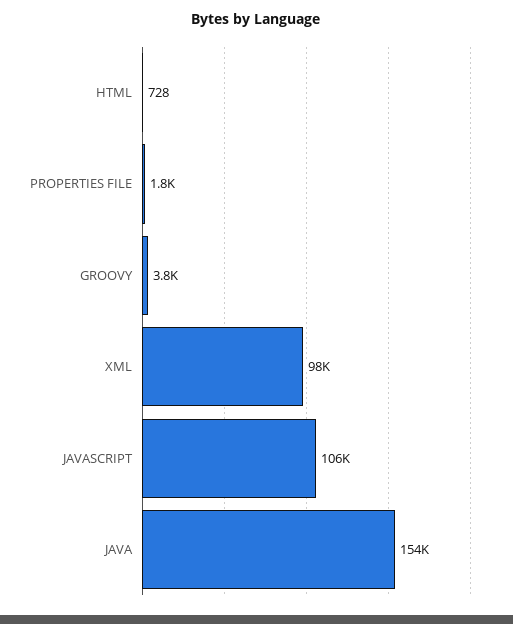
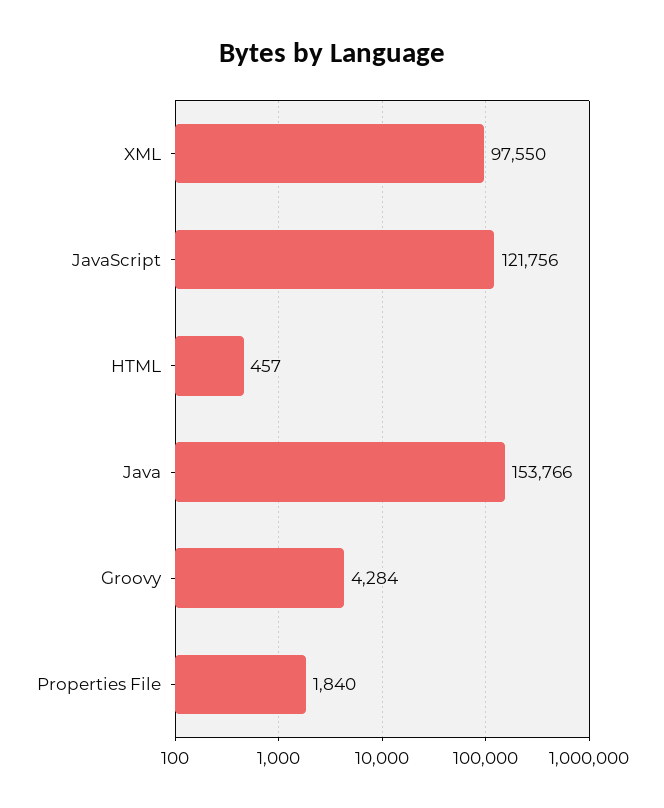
  {
-   "HTML": 728,
+   "HTML": 457,
    "PROPERTIES FILE": 1840,
-   "GROOVY": 3800,
+   "GROOVY": 4284,
    "XML": 97550,
-   "JAVASCRIPT": 106000,
+   "JAVASCRIPT": 121756,
    "JAVA": 153766
  }

